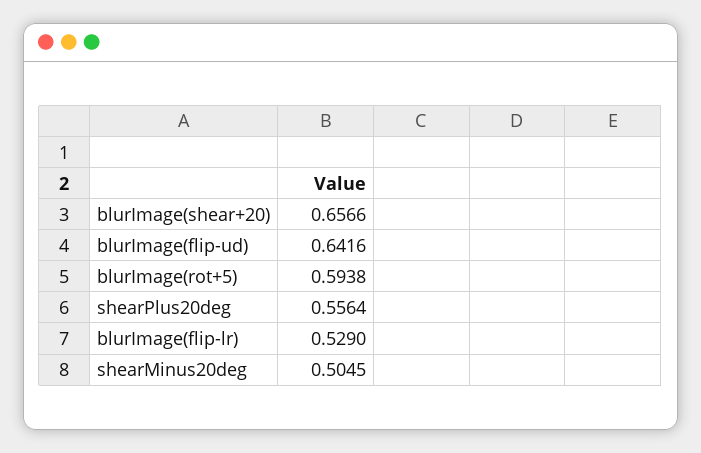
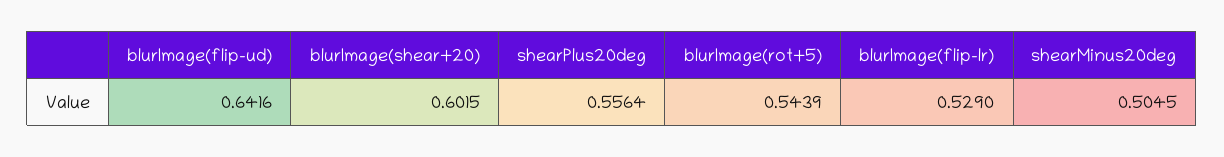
  {
-   "blurImage(shear+20)": 0.6566,
+   "blurImage(shear+20)": 0.6015,
    "blurImage(flip-ud)": 0.6416,
-   "blurImage(rot+5)": 0.5938,
+   "blurImage(rot+5)": 0.5439,
    "shearPlus20deg": 0.5564,
    "blurImage(flip-lr)": 0.529,
    "shearMinus20deg": 0.5045
  }

